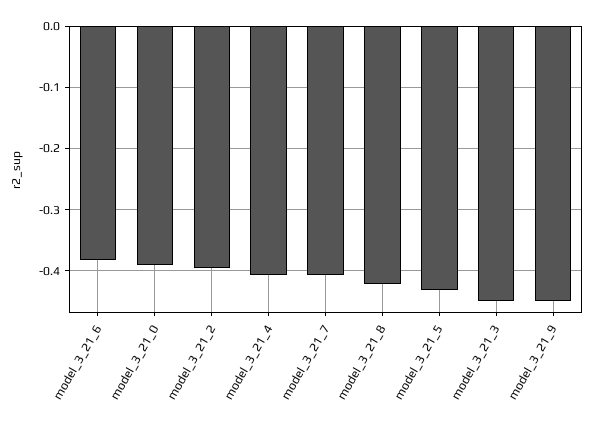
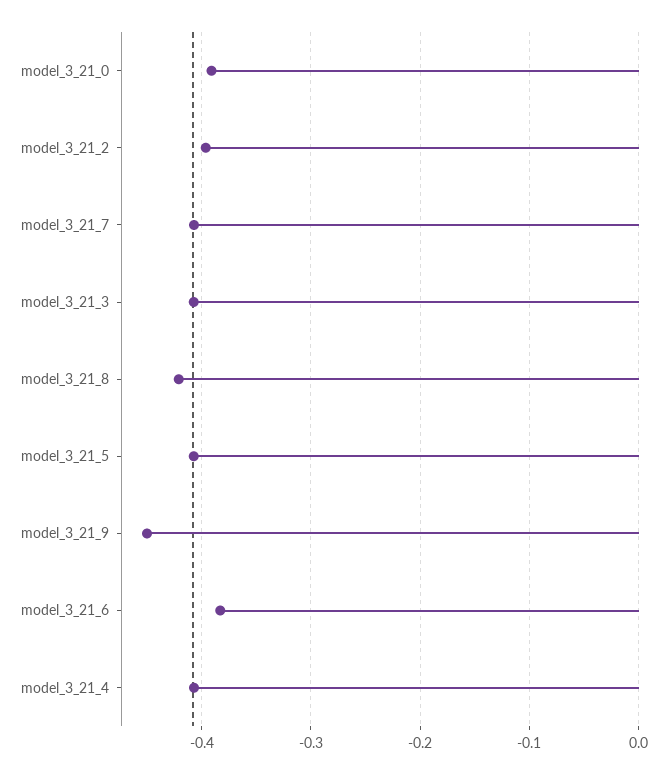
  {
    "model_3_21_6": -0.38,
    "model_3_21_0": -0.39,
    "model_3_21_2": -0.4,
    "model_3_21_4": -0.41,
    "model_3_21_7": -0.41,
    "model_3_21_8": -0.42,
-   "model_3_21_5": -0.43,
+   "model_3_21_5": -0.41,
-   "model_3_21_3": -0.45,
+   "model_3_21_3": -0.41,
    "model_3_21_9": -0.45
  }

